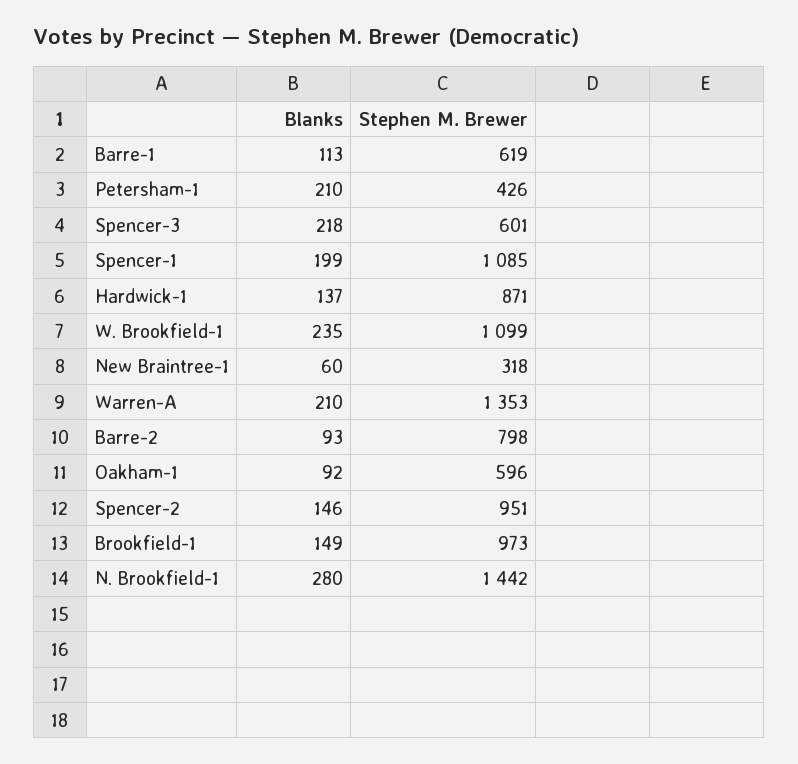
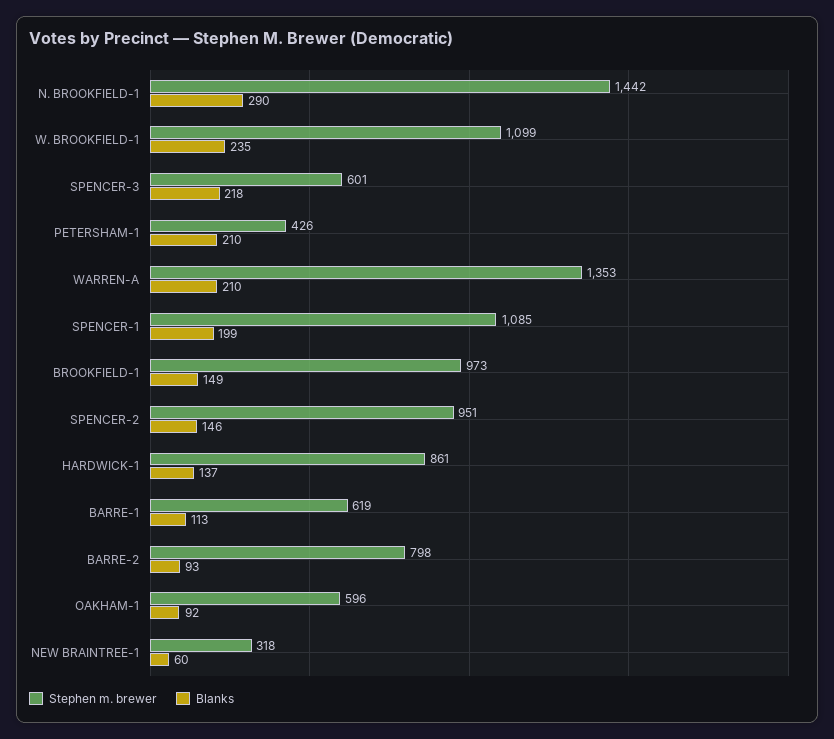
  {
    "Blanks": {
      "Barre-1": 113,
      "Petersham-1": 210,
      "Spencer-3": 218,
      "Spencer-1": 199,
      "Hardwick-1": 137,
      "W. Brookfield-1": 235,
      "New Braintree-1": 60,
      "Warren-A": 210,
      "Barre-2": 93,
      "Oakham-1": 92,
      "Spencer-2": 146,
      "Brookfield-1": 149,
-     "N. Brookfield-1": 280
+     "N. Brookfield-1": 290
    },
    "Stephen M. Brewer": {
      "Barre-1": 619,
      "Petersham-1": 426,
      "Spencer-3": 601,
      "Spencer-1": 1085,
-     "Hardwick-1": 871,
+     "Hardwick-1": 861,
      "W. Brookfield-1": 1099,
      "New Braintree-1": 318,
      "Warren-A": 1353,
      "Barre-2": 798,
      "Oakham-1": 596,
      "Spencer-2": 951,
      "Brookfield-1": 973,
      "N. Brookfield-1": 1442
    }
  }

